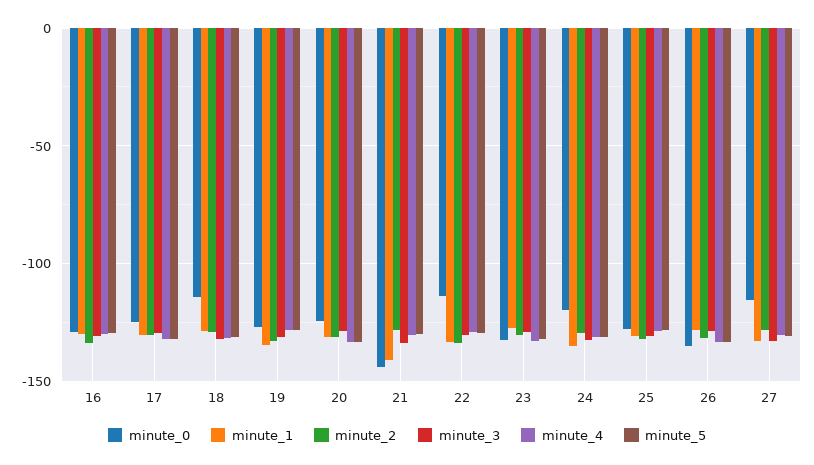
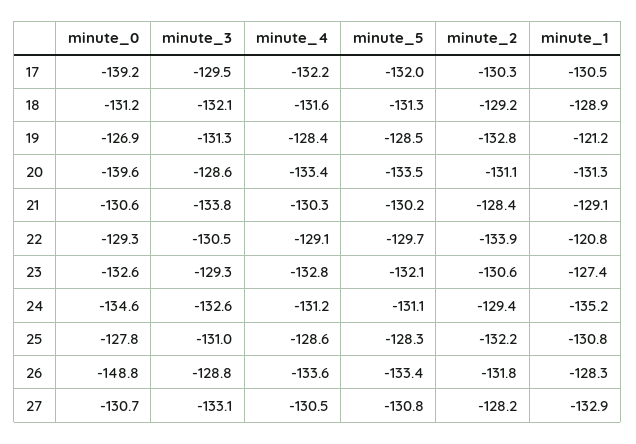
  {
    "minute_0": {
-     "16": -130,
-     "17": -125,
+     "17": -139.2,
-     "18": -115,
+     "18": -131.2,
      "19": -126.9,
-     "20": -125,
+     "20": -139.6,
-     "21": -145,
+     "21": -130.6,
-     "22": -115,
+     "22": -129.3,
      "23": -132.6,
-     "24": -120,
+     "24": -134.6,
      "25": -127.8,
-     "26": -135,
+     "26": -148.8,
-     "27": -115
+     "27": -130.7
    },
    "minute_1": {
-     "16": -130,
      "17": -130.5,
      "18": -128.9,
-     "19": -135,
+     "19": -121.2,
      "20": -131.3,
-     "21": -140,
+     "21": -129.1,
-     "22": -135,
+     "22": -120.8,
      "23": -127.4,
      "24": -135.2,
      "25": -130.8,
      "26": -128.3,
      "27": -132.9
    },
    "minute_2": {
-     "16": -135,
      "17": -130.3,
      "18": -129.2,
      "19": -132.8,
      "20": -131.1,
      "21": -128.4,
      "22": -133.9,
      "23": -130.6,
      "24": -129.4,
      "25": -132.2,
      "26": -131.8,
      "27": -128.2
    },
    "minute_3": {
-     "16": -130,
      "17": -129.5,
      "18": -132.1,
      "19": -131.3,
      "20": -128.6,
      "21": -133.8,
      "22": -130.5,
      "23": -129.3,
      "24": -132.6,
      "25": -131,
      "26": -128.8,
      "27": -133.1
    },
    "minute_4": {
-     "16": -130,
      "17": -132.2,
      "18": -131.6,
      "19": -128.4,
      "20": -133.4,
      "21": -130.3,
      "22": -129.1,
      "23": -132.8,
      "24": -131.2,
      "25": -128.6,
      "26": -133.6,
      "27": -130.5
    },
    "minute_5": {
-     "16": -130,
      "17": -132,
      "18": -131.3,
      "19": -128.5,
      "20": -133.5,
      "21": -130.2,
      "22": -129.7,
      "23": -132.1,
      "24": -131.1,
      "25": -128.3,
      "26": -133.4,
      "27": -130.8
    }
  }

